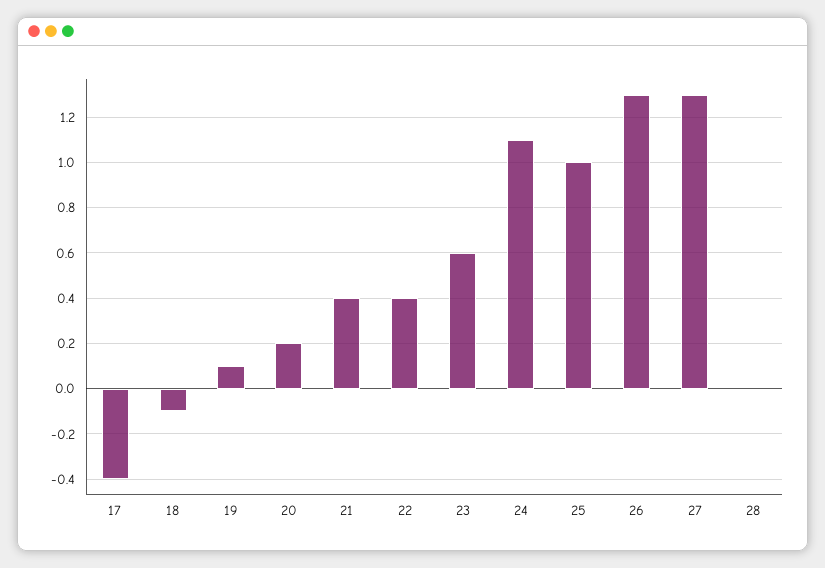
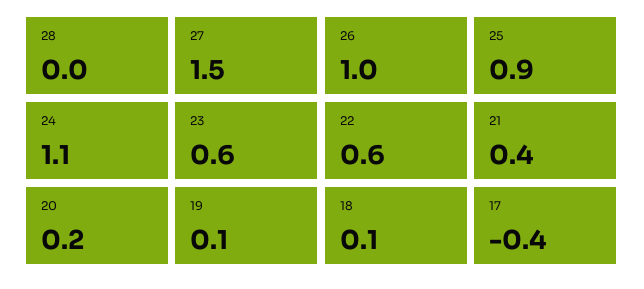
  {
    "17": -0.4,
-   "18": -0.1,
+   "18": 0.1,
    "19": 0.1,
    "20": 0.2,
    "21": 0.4,
-   "22": 0.4,
+   "22": 0.6,
    "23": 0.6,
    "24": 1.1,
-   "25": 1,
+   "25": 0.9,
-   "26": 1.3,
+   "26": 1,
-   "27": 1.3,
+   "27": 1.5,
    "28": 0
  }

